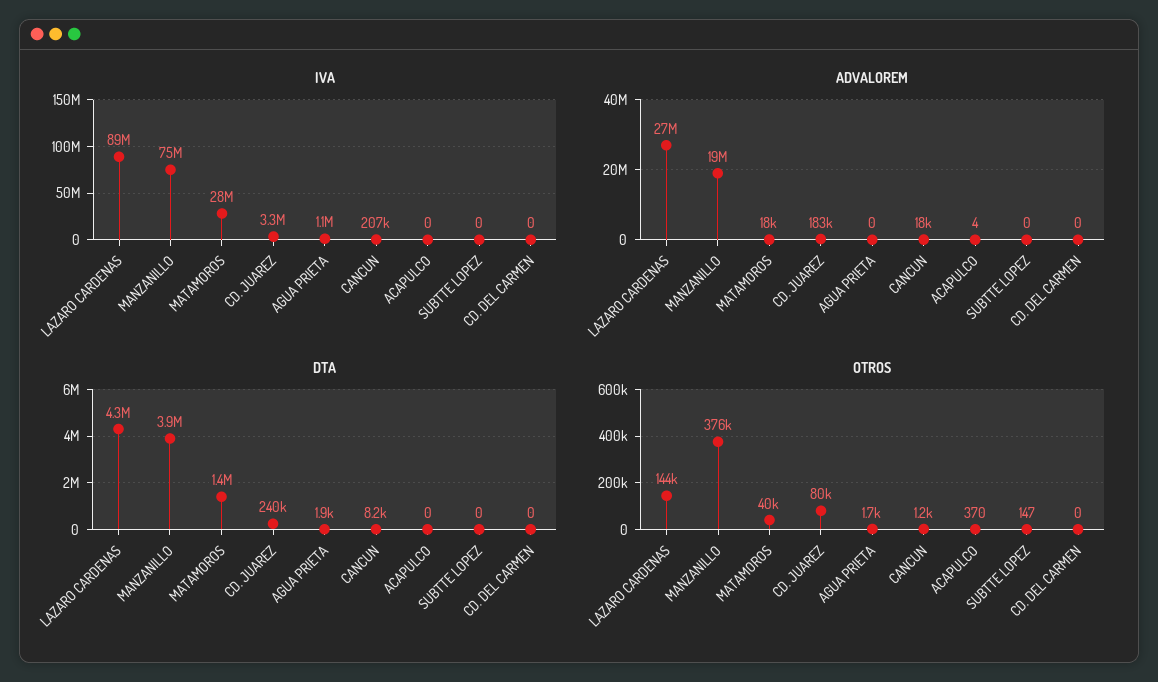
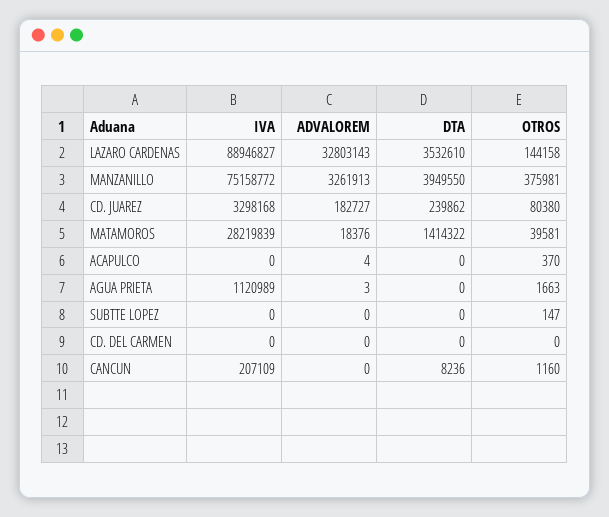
  {
    "IVA": {
      "LAZARO CARDENAS": 88946827,
      "MANZANILLO": 75158772,
      "MATAMOROS": 28219839,
      "CD. JUAREZ": 3298168,
      "AGUA PRIETA": 1120989,
      "CANCUN": 207109,
      "ACAPULCO": 0,
      "SUBTTE LOPEZ": 0,
      "CD. DEL CARMEN": 0
    },
    "ADVALOREM": {
-     "LAZARO CARDENAS": 27000000,
+     "LAZARO CARDENAS": 32803143,
-     "MANZANILLO": 19000000,
+     "MANZANILLO": 3261913,
      "MATAMOROS": 18376,
      "CD. JUAREZ": 182727,
-     "AGUA PRIETA": 0,
+     "AGUA PRIETA": 3,
-     "CANCUN": 18000,
+     "CANCUN": 0,
      "ACAPULCO": 4,
      "SUBTTE LOPEZ": 0,
      "CD. DEL CARMEN": 0
    },
    "DTA": {
-     "LAZARO CARDENAS": 4300000,
+     "LAZARO CARDENAS": 3532610,
      "MANZANILLO": 3949550,
      "MATAMOROS": 1414322,
      "CD. JUAREZ": 239862,
-     "AGUA PRIETA": 1900,
+     "AGUA PRIETA": 0,
      "CANCUN": 8236,
      "ACAPULCO": 0,
      "SUBTTE LOPEZ": 0,
      "CD. DEL CARMEN": 0
    },
    "OTROS": {
      "LAZARO CARDENAS": 144158,
      "MANZANILLO": 375981,
      "MATAMOROS": 39581,
      "CD. JUAREZ": 80380,
      "AGUA PRIETA": 1663,
      "CANCUN": 1160,
      "ACAPULCO": 370,
      "SUBTTE LOPEZ": 147,
      "CD. DEL CARMEN": 0
    }
  }

